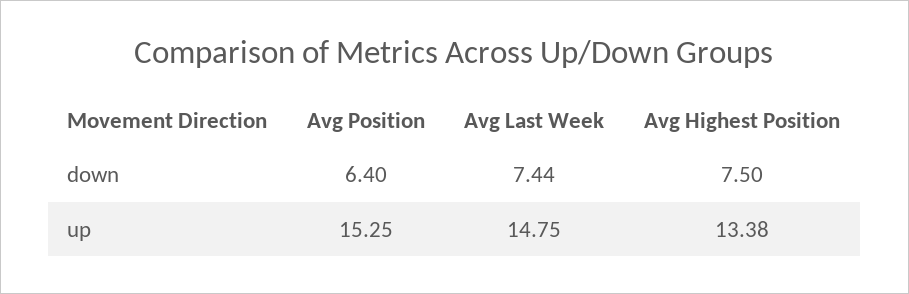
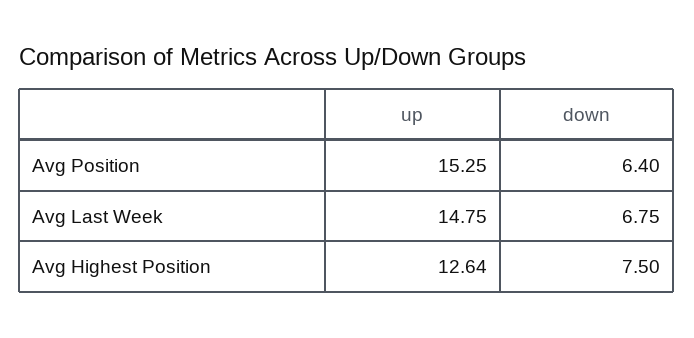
  {
    "Avg Position": {
      "down": 6.4,
      "up": 15.25
    },
    "Avg Last Week": {
-     "down": 7.44,
+     "down": 6.75,
      "up": 14.75
    },
    "Avg Highest Position": {
      "down": 7.5,
-     "up": 13.38
+     "up": 12.64
    }
  }

